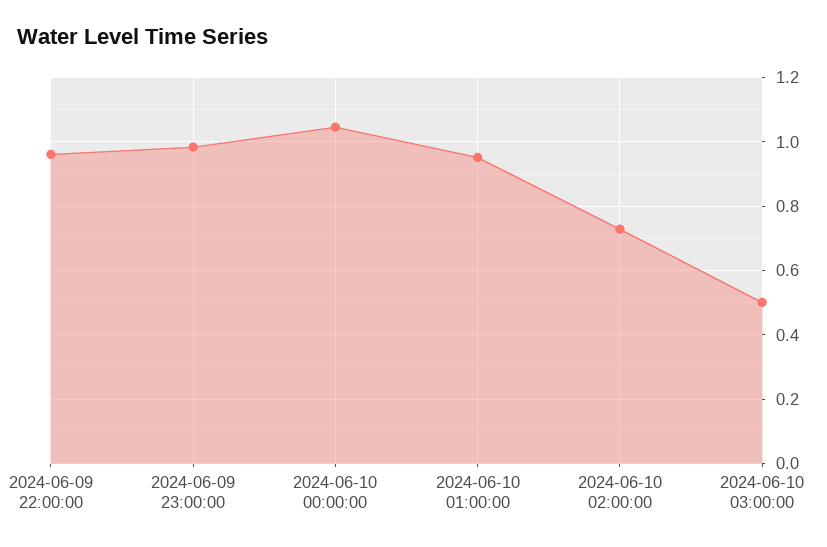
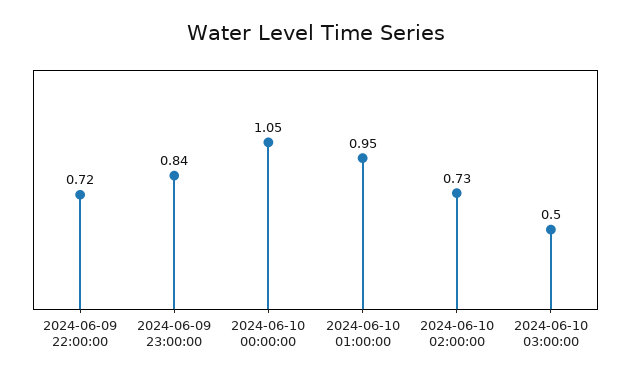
  {
-   "2024-06-09 22:00:00": 0.96,
+   "2024-06-09 22:00:00": 0.72,
-   "2024-06-09 23:00:00": 0.98,
+   "2024-06-09 23:00:00": 0.84,
    "2024-06-10 00:00:00": 1.05,
    "2024-06-10 01:00:00": 0.95,
    "2024-06-10 02:00:00": 0.73,
    "2024-06-10 03:00:00": 0.5
  }

